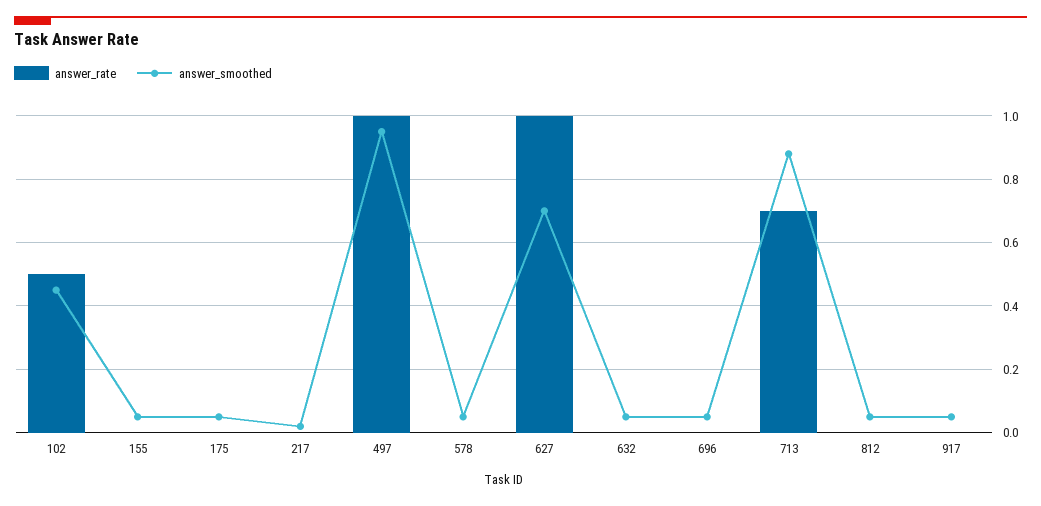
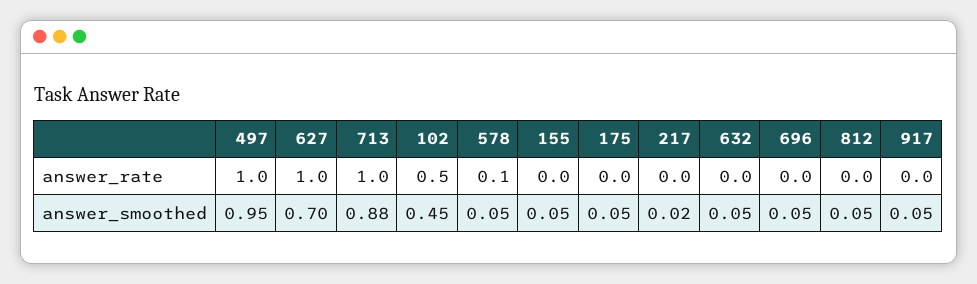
  {
    "answer_rate": {
      "102": 0.5,
      "155": 0,
      "175": 0,
      "217": 0,
      "497": 1,
-     "578": 0,
+     "578": 0.1,
      "627": 1,
      "632": 0,
      "696": 0,
-     "713": 0.7,
+     "713": 1,
      "812": 0,
      "917": 0
    },
    "answer_smoothed": {
      "102": 0.45,
      "155": 0.05,
      "175": 0.05,
      "217": 0.02,
      "497": 0.95,
      "578": 0.05,
      "627": 0.7,
      "632": 0.05,
      "696": 0.05,
      "713": 0.88,
      "812": 0.05,
      "917": 0.05
    }
  }

